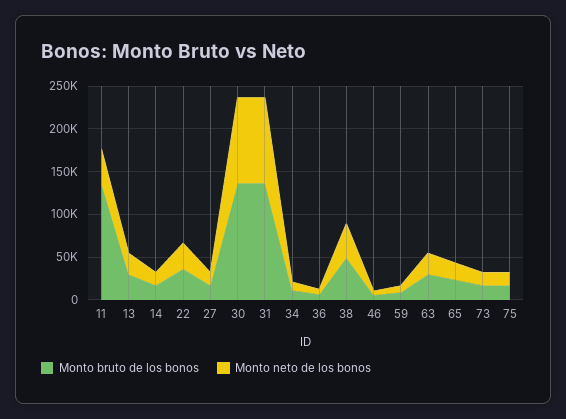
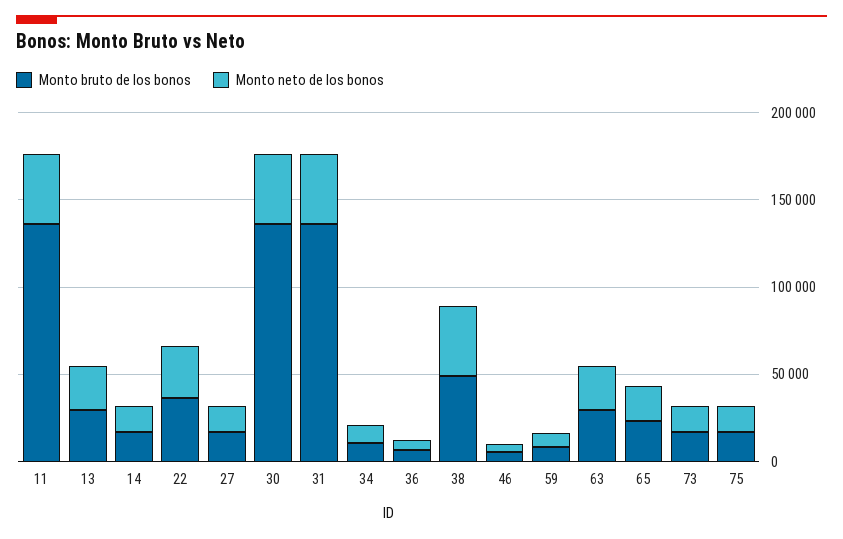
  {
    "Monto bruto de los bonos": {
      "11": 140000,
      "13": 30000,
      "14": 20000,
      "22": 40000,
      "27": 20000,
      "30": 140000,
      "31": 140000,
      "34": 10000,
      "36": 10000,
      "38": 50000,
      "46": 10000,
      "59": 10000,
      "63": 30000,
      "65": 20000,
      "73": 20000,
      "75": 20000
    },
    "Monto neto de los bonos": {
      "11": 40000,
      "13": 30000,
      "14": 20000,
      "22": 30000,
      "27": 20000,
-     "30": 100000,
+     "30": 40000,
-     "31": 100000,
+     "31": 40000,
      "34": 10000,
      "36": 10000,
      "38": 40000,
      "46": 10000,
      "59": 10000,
      "63": 30000,
      "65": 20000,
      "73": 20000,
      "75": 20000
    }
  }

